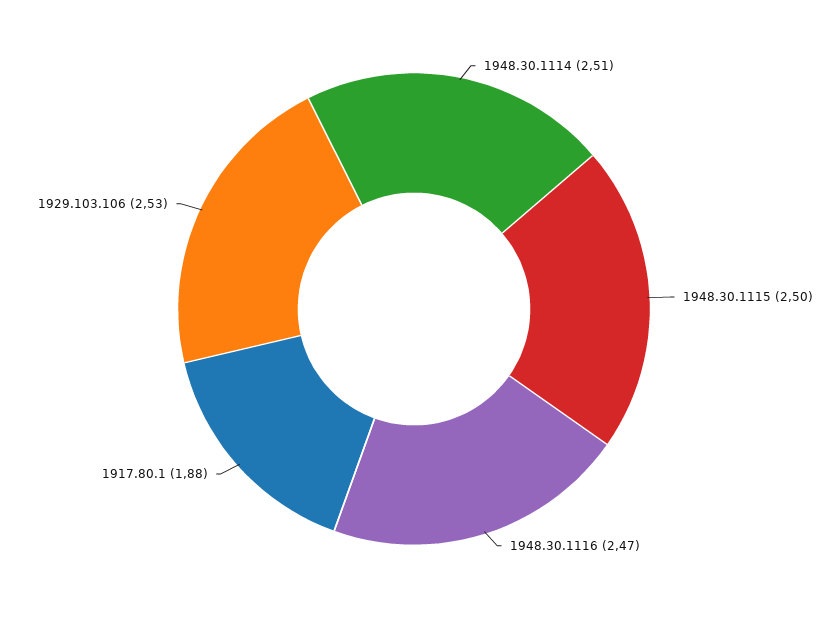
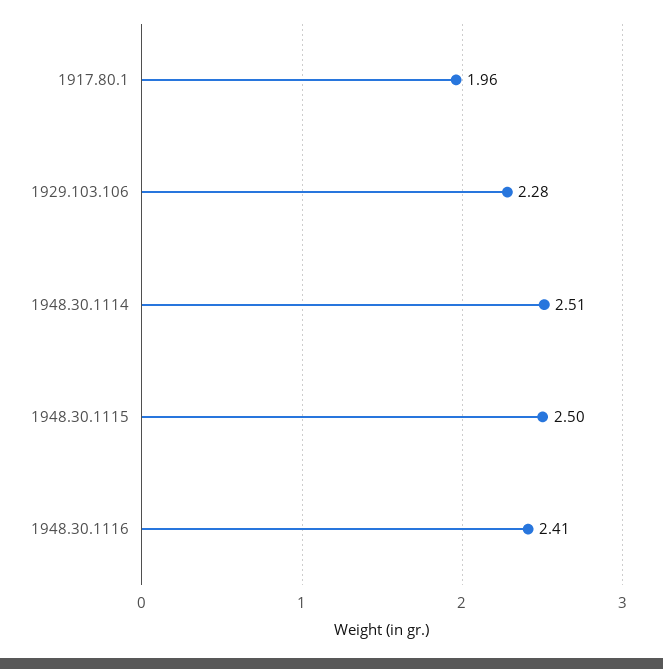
  {
    "1948.30.1114": 2.51,
    "1948.30.1115": 2.5,
-   "1948.30.1116": 2.47,
+   "1948.30.1116": 2.41,
-   "1917.80.1": 1.88,
+   "1917.80.1": 1.96,
-   "1929.103.106": 2.53
+   "1929.103.106": 2.28
  }

